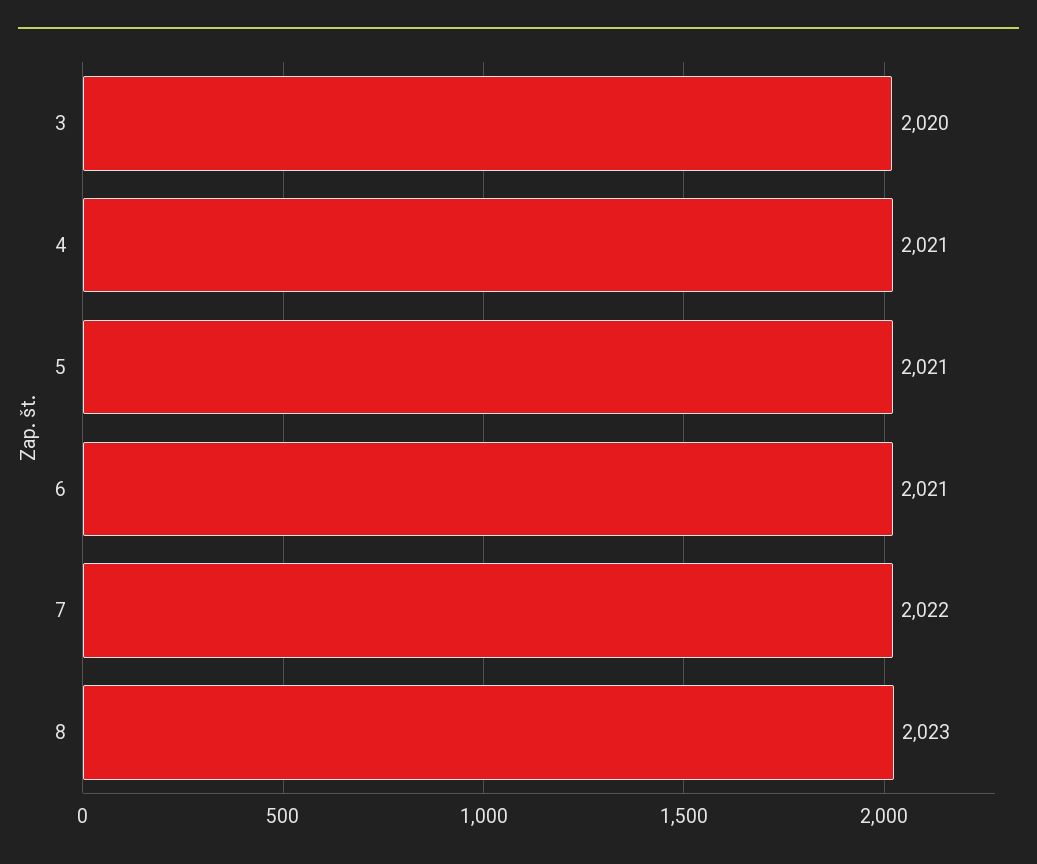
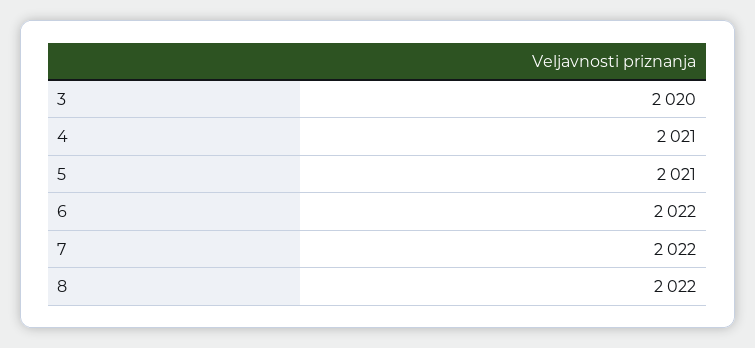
  {
    "3": 2020,
    "4": 2021,
    "5": 2021,
-   "6": 2021,
+   "6": 2022,
    "7": 2022,
-   "8": 2023
+   "8": 2022
  }

